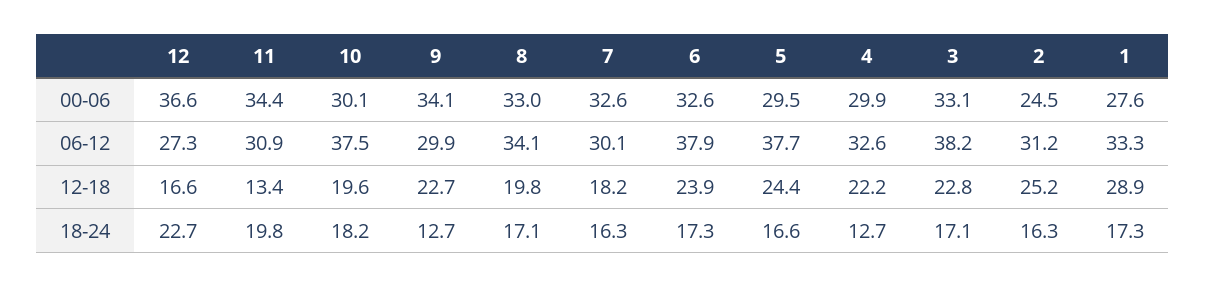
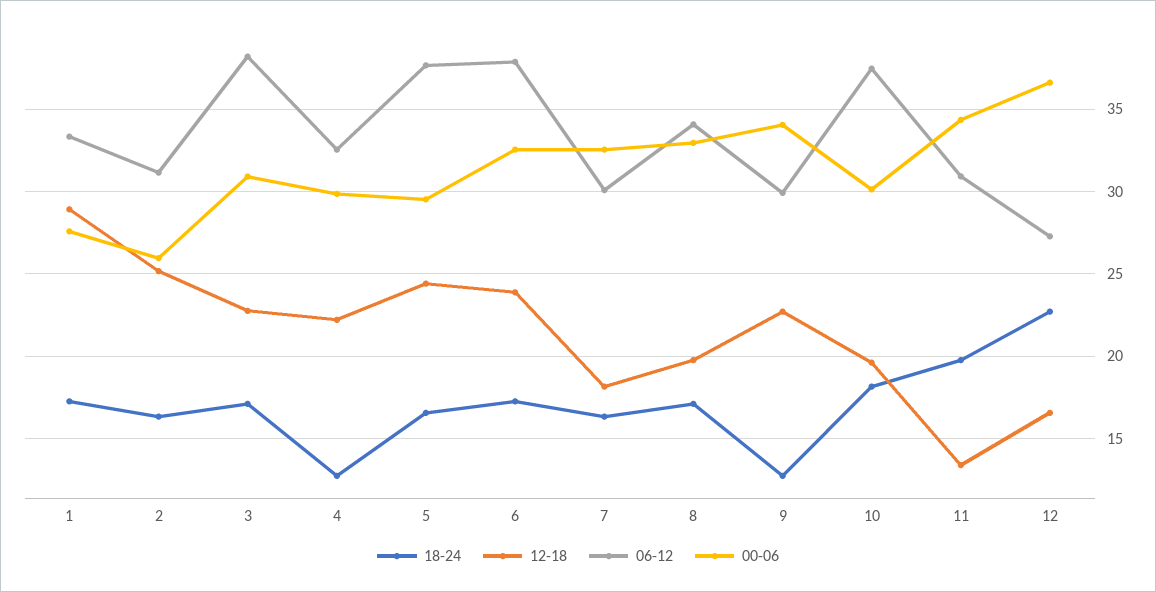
  {
    "00-06": {
      "12": 36.6,
      "11": 34.4,
      "10": 30.1,
      "9": 34.1,
      "8": 33,
      "7": 32.6,
      "6": 32.6,
      "5": 29.5,
      "4": 29.9,
-     "3": 33.1,
+     "3": 31,
-     "2": 24.5,
+     "2": 26,
      "1": 27.6
    },
    "06-12": {
      "12": 27.3,
      "11": 30.9,
      "10": 37.5,
      "9": 29.9,
      "8": 34.1,
      "7": 30.1,
      "6": 37.9,
      "5": 37.7,
      "4": 32.6,
      "3": 38.2,
      "2": 31.2,
      "1": 33.3
    },
    "12-18": {
      "12": 16.6,
      "11": 13.4,
      "10": 19.6,
      "9": 22.7,
      "8": 19.8,
      "7": 18.2,
      "6": 23.9,
      "5": 24.4,
      "4": 22.2,
      "3": 22.8,
      "2": 25.2,
      "1": 28.9
    },
    "18-24": {
      "12": 22.7,
      "11": 19.8,
      "10": 18.2,
      "9": 12.7,
      "8": 17.1,
      "7": 16.3,
      "6": 17.3,
      "5": 16.6,
      "4": 12.7,
      "3": 17.1,
      "2": 16.3,
      "1": 17.3
    }
  }

